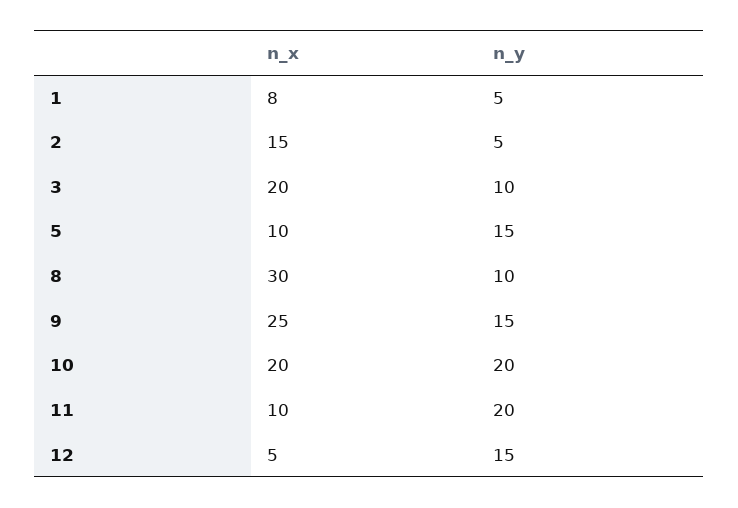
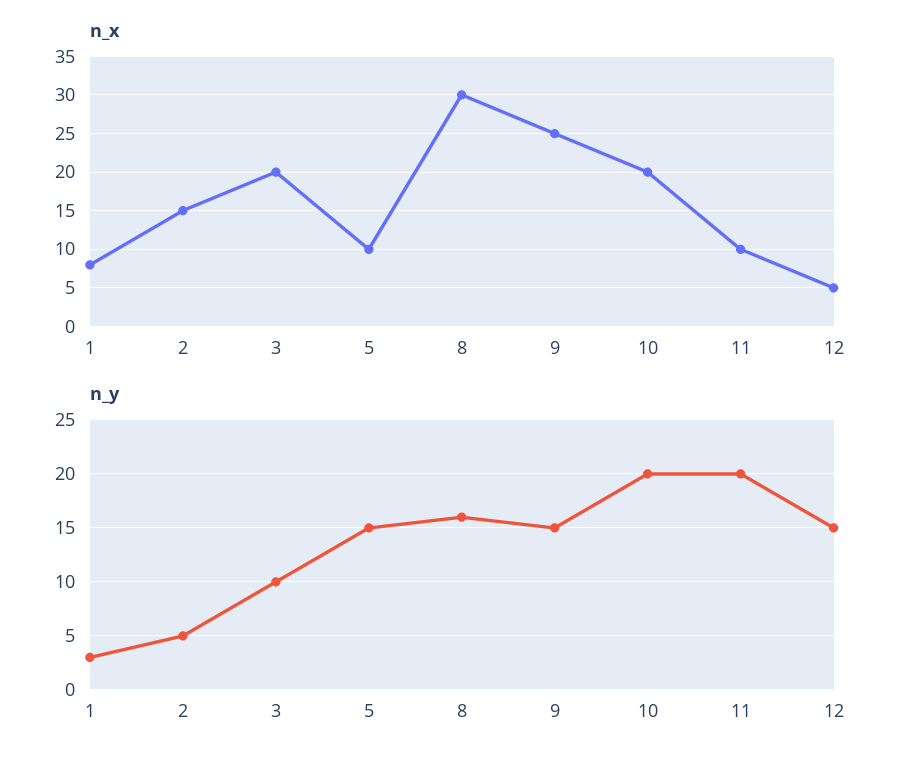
  {
    "n_x": {
      "1": 8,
      "2": 15,
      "3": 20,
      "5": 10,
      "8": 30,
      "9": 25,
      "10": 20,
      "11": 10,
      "12": 5
    },
    "n_y": {
-     "1": 5,
+     "1": 3,
      "2": 5,
      "3": 10,
      "5": 15,
-     "8": 10,
+     "8": 16,
      "9": 15,
      "10": 20,
      "11": 20,
      "12": 15
    }
  }

